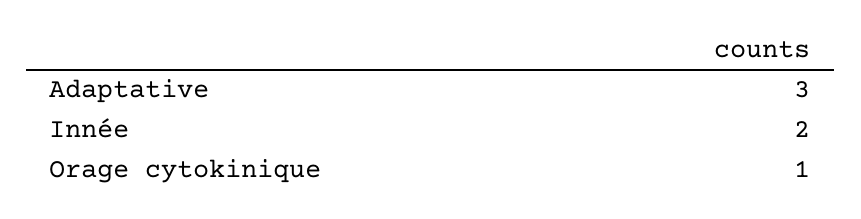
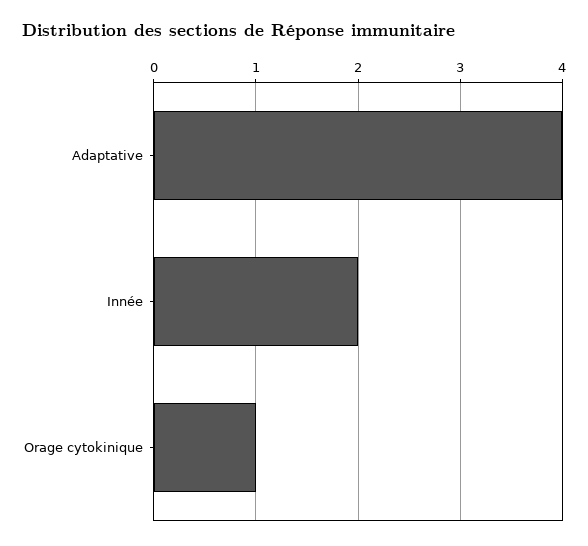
  {
-   "Adaptative": 3,
+   "Adaptative": 4,
    "Innée": 2,
    "Orage cytokinique": 1
  }

